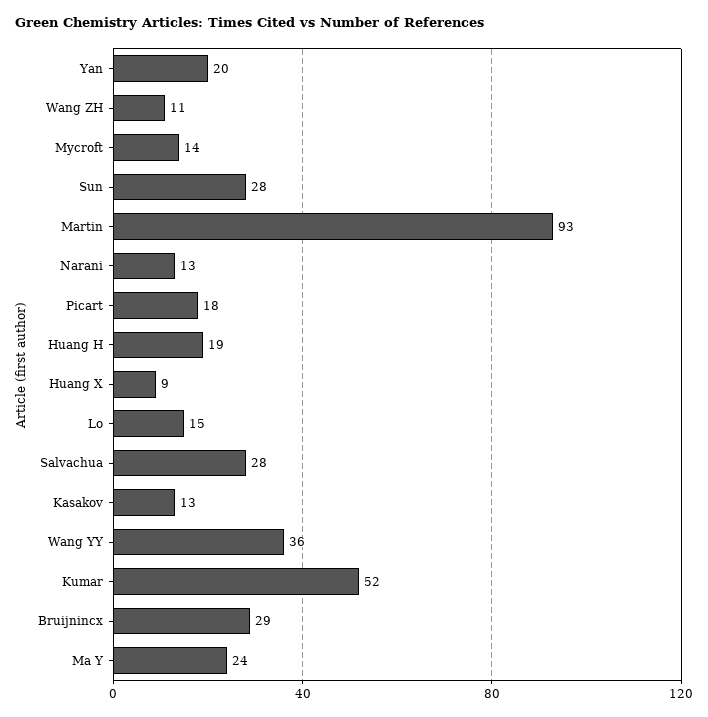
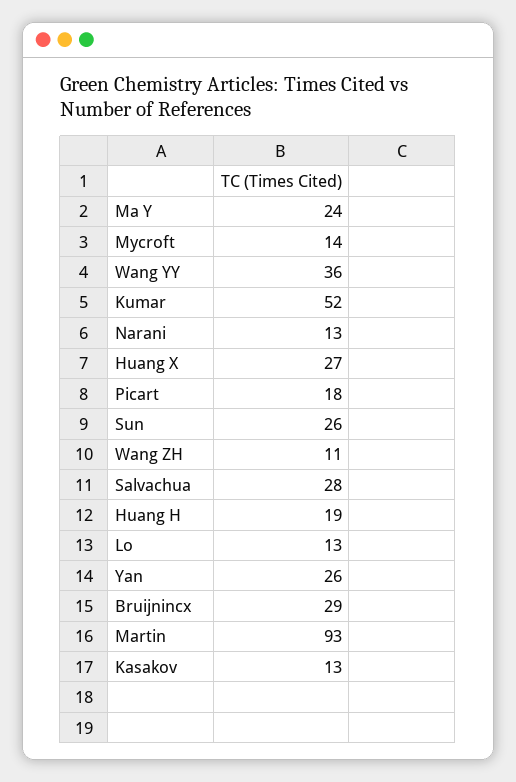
  {
-   "Yan": 20,
+   "Yan": 26,
    "Wang ZH": 11,
    "Mycroft": 14,
-   "Sun": 28,
+   "Sun": 26,
    "Martin": 93,
    "Narani": 13,
    "Picart": 18,
    "Huang H": 19,
-   "Huang X": 9,
+   "Huang X": 27,
-   "Lo": 15,
+   "Lo": 13,
    "Salvachua": 28,
    "Kasakov": 13,
    "Wang YY": 36,
    "Kumar": 52,
    "Bruijnincx": 29,
    "Ma Y": 24
  }

